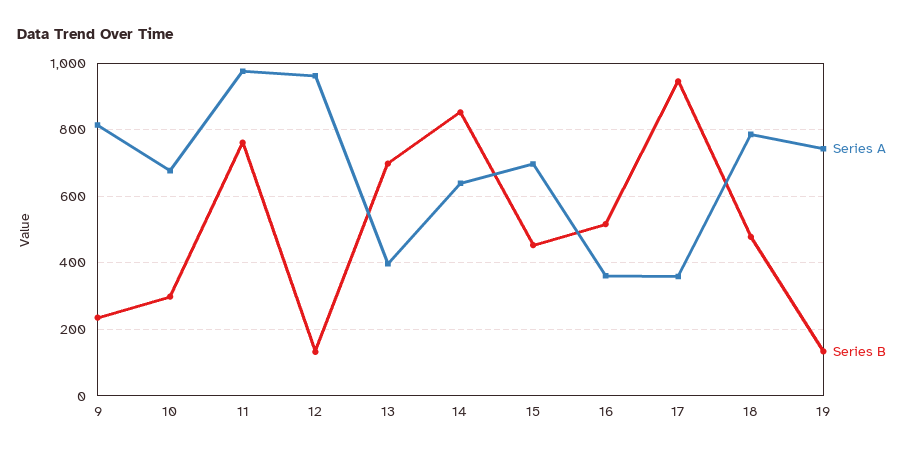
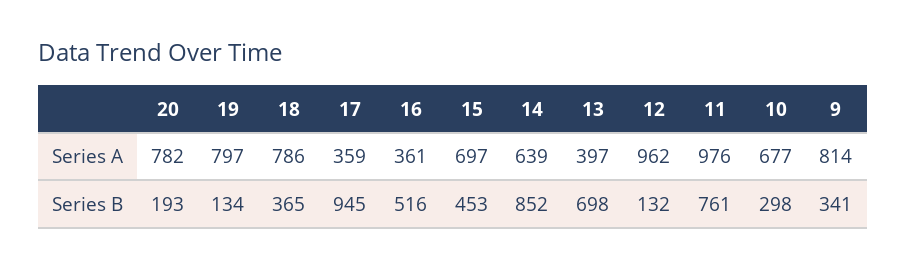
  {
    "Series A": {
      "9": 814,
      "10": 677,
      "11": 976,
      "12": 962,
      "13": 397,
      "14": 639,
      "15": 697,
      "16": 361,
      "17": 359,
      "18": 786,
-     "19": 740
+     "19": 797,
+     "20": 782
    },
    "Series B": {
-     "9": 240,
+     "9": 341,
      "10": 298,
      "11": 761,
      "12": 132,
      "13": 698,
      "14": 852,
      "15": 453,
      "16": 516,
      "17": 945,
-     "18": 480,
+     "18": 365,
-     "19": 134
+     "19": 134,
+     "20": 193
    }
  }

